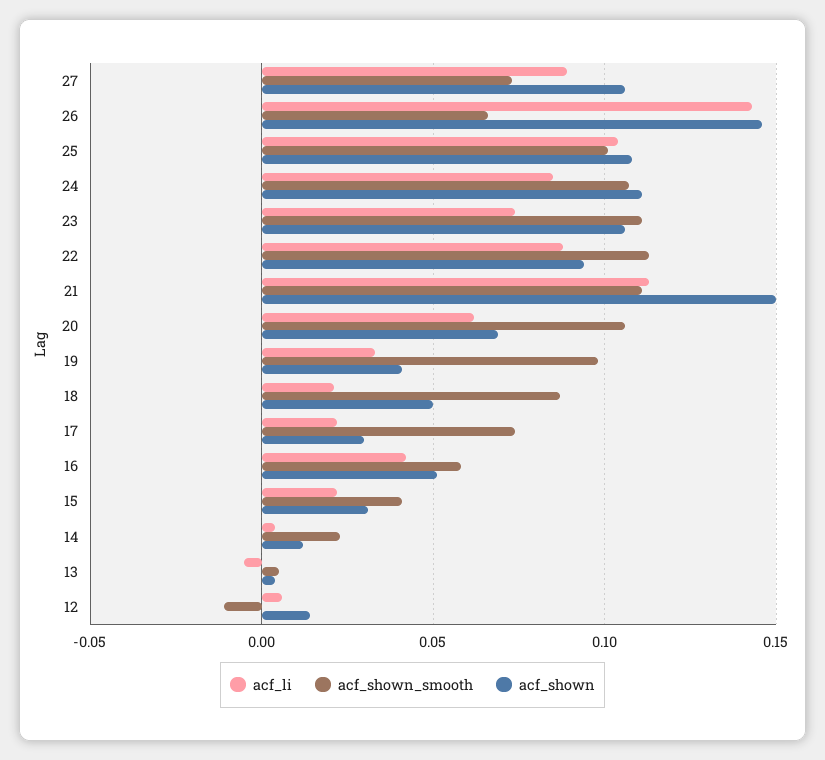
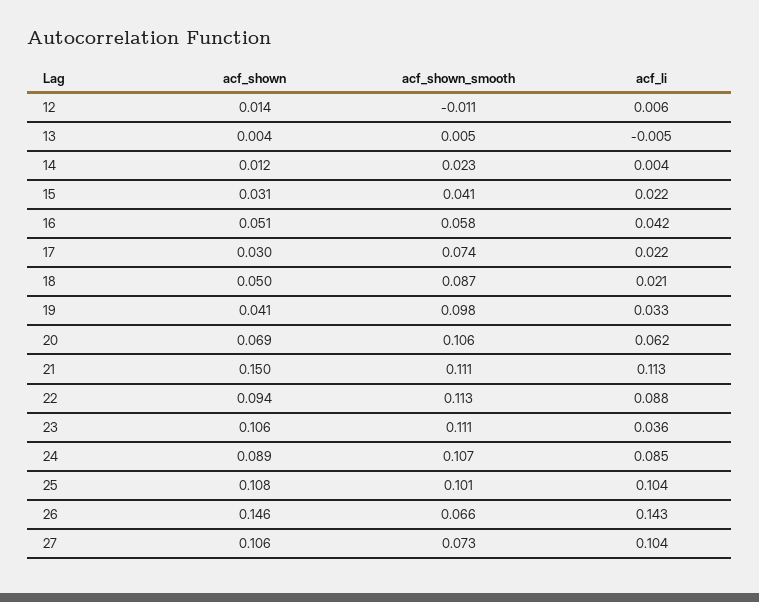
  {
    "acf_li": {
-     "27": 0.09,
+     "27": 0.104,
      "26": 0.143,
      "25": 0.104,
      "24": 0.085,
-     "23": 0.075,
+     "23": 0.036,
      "22": 0.088,
      "21": 0.113,
      "20": 0.062,
      "19": 0.033,
      "18": 0.021,
      "17": 0.022,
      "16": 0.042,
      "15": 0.022,
      "14": 0.004,
      "13": -0.005,
      "12": 0.006
    },
    "acf_shown_smooth": {
      "27": 0.073,
      "26": 0.066,
      "25": 0.101,
      "24": 0.107,
      "23": 0.111,
      "22": 0.113,
      "21": 0.111,
      "20": 0.106,
      "19": 0.098,
      "18": 0.087,
      "17": 0.074,
      "16": 0.058,
      "15": 0.041,
      "14": 0.023,
      "13": 0.005,
      "12": -0.011
    },
    "acf_shown": {
      "27": 0.106,
      "26": 0.146,
      "25": 0.108,
-     "24": 0.11,
+     "24": 0.089,
      "23": 0.106,
      "22": 0.094,
      "21": 0.15,
      "20": 0.069,
      "19": 0.041,
      "18": 0.05,
      "17": 0.03,
      "16": 0.051,
      "15": 0.031,
      "14": 0.012,
      "13": 0.004,
      "12": 0.014
    }
  }

